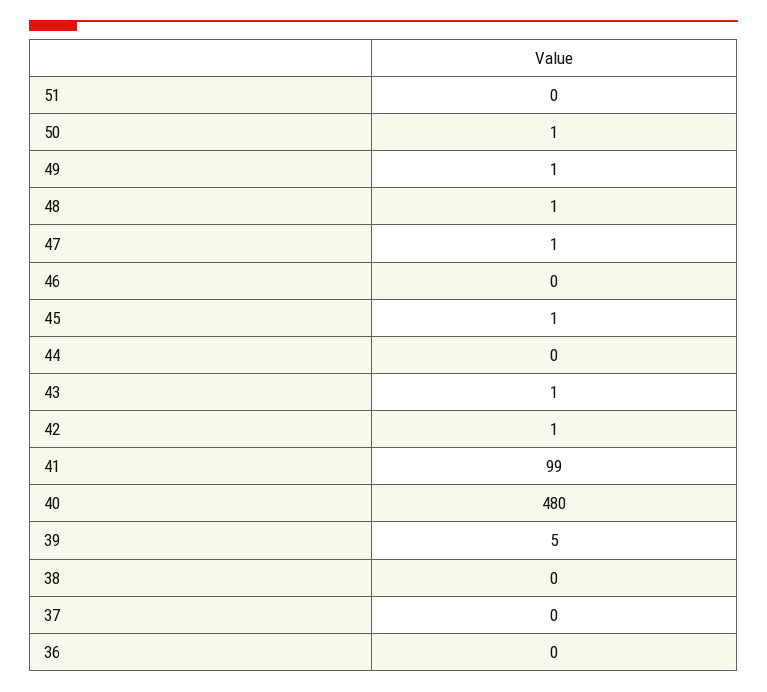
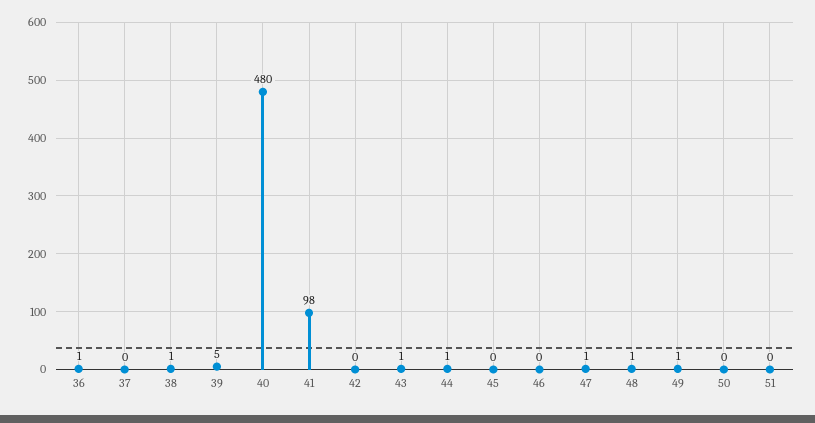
  {
    "51": 0,
-   "50": 1,
+   "50": 0,
    "49": 1,
    "48": 1,
    "47": 1,
    "46": 0,
-   "45": 1,
+   "45": 0,
-   "44": 0,
+   "44": 1,
    "43": 1,
-   "42": 1,
+   "42": 0,
-   "41": 99,
+   "41": 98,
    "40": 480,
    "39": 5,
-   "38": 0,
+   "38": 1,
    "37": 0,
-   "36": 0
+   "36": 1
  }

